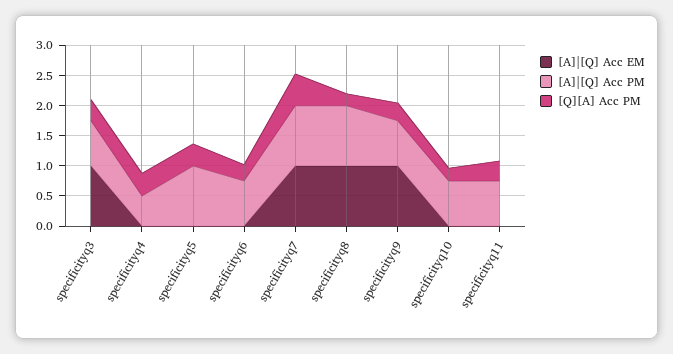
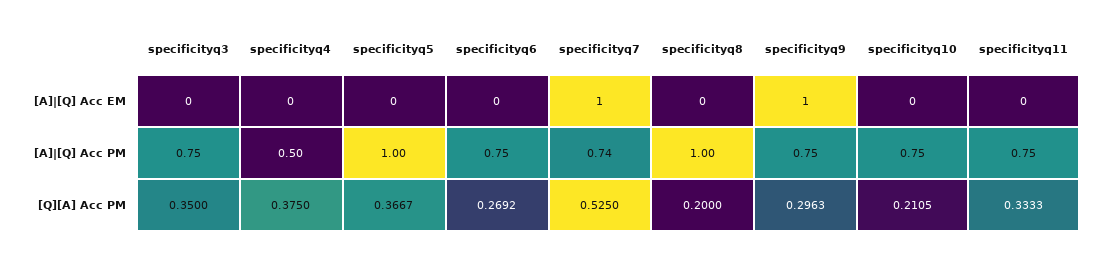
  {
    "[A]|[Q] Acc EM": {
-     "specificityq3": 1,
+     "specificityq3": 0,
      "specificityq4": 0,
      "specificityq5": 0,
      "specificityq6": 0,
      "specificityq7": 1,
-     "specificityq8": 1,
+     "specificityq8": 0,
      "specificityq9": 1,
      "specificityq10": 0,
      "specificityq11": 0
    },
    "[A]|[Q] Acc PM": {
      "specificityq3": 0.75,
      "specificityq4": 0.5,
      "specificityq5": 1,
      "specificityq6": 0.75,
-     "specificityq7": 1,
+     "specificityq7": 0.74,
      "specificityq8": 1,
      "specificityq9": 0.75,
      "specificityq10": 0.75,
      "specificityq11": 0.75
    },
    "[Q][A] Acc PM": {
      "specificityq3": 0.35,
      "specificityq4": 0.375,
      "specificityq5": 0.3667,
      "specificityq6": 0.2692,
      "specificityq7": 0.525,
      "specificityq8": 0.2,
      "specificityq9": 0.2963,
      "specificityq10": 0.2105,
      "specificityq11": 0.3333
    }
  }

